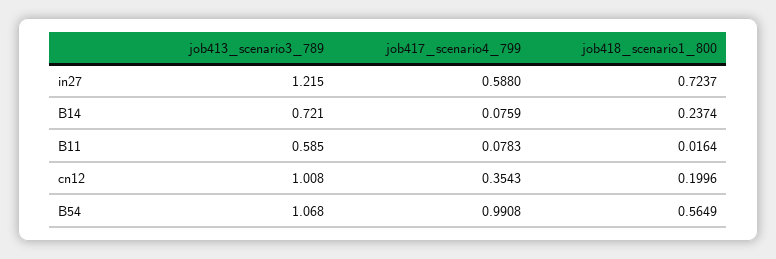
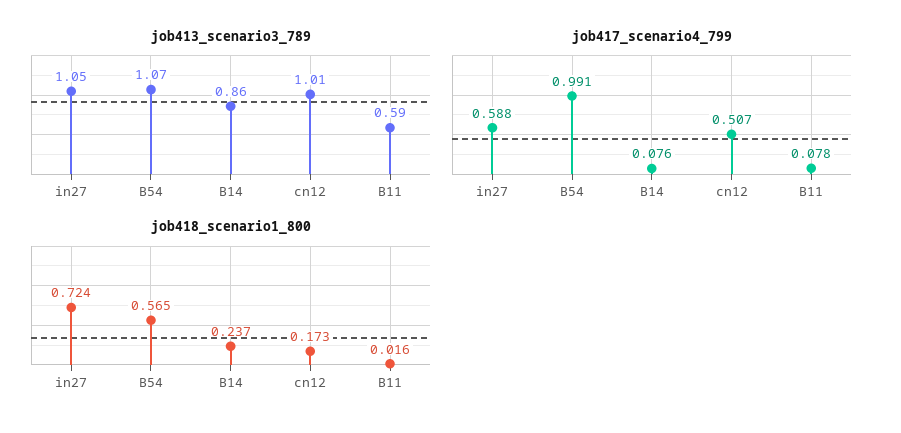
  {
    "job413_scenario3_789": {
-     "in27": 1.215,
+     "in27": 1.05,
-     "B14": 0.721,
+     "B14": 0.86,
      "B11": 0.585,
      "cn12": 1.008,
      "B54": 1.068
    },
    "job417_scenario4_799": {
      "in27": 0.588,
      "B14": 0.0759,
      "B11": 0.0783,
-     "cn12": 0.3543,
+     "cn12": 0.507,
      "B54": 0.9908
    },
    "job418_scenario1_800": {
      "in27": 0.7237,
      "B14": 0.2374,
      "B11": 0.0164,
-     "cn12": 0.1996,
+     "cn12": 0.173,
      "B54": 0.5649
    }
  }

